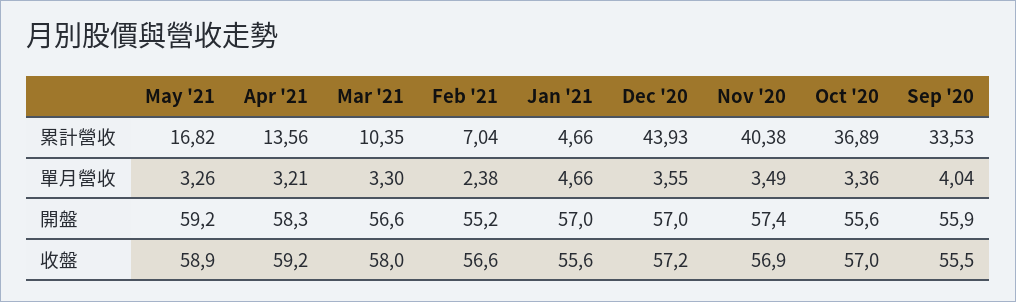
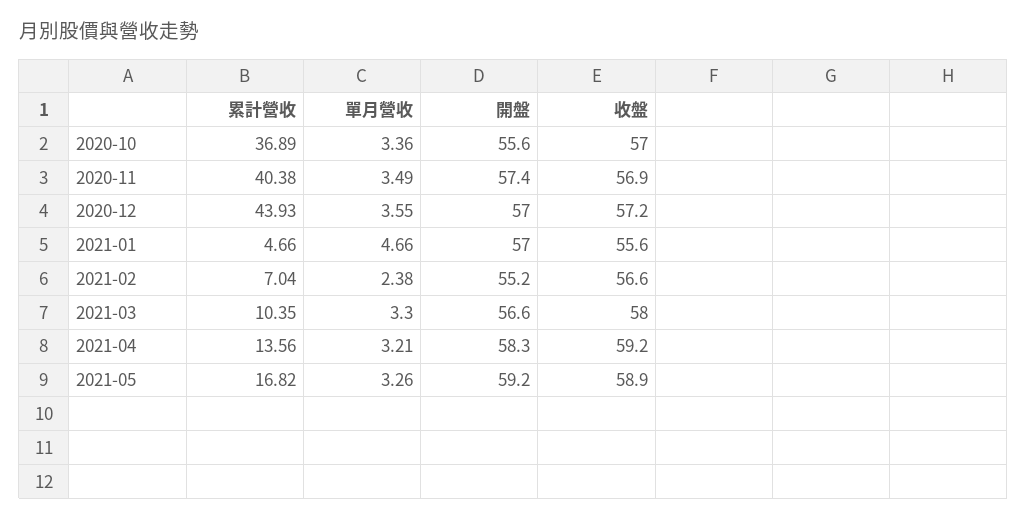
  {
    "May '21": {
      "累計營收": 16.82,
      "單月營收": 3.26,
      "開盤": 59.2,
      "收盤": 58.9
    },
    "Apr '21": {
      "累計營收": 13.56,
      "單月營收": 3.21,
      "開盤": 58.3,
      "收盤": 59.2
    },
    "Mar '21": {
      "累計營收": 10.35,
      "單月營收": 3.3,
      "開盤": 56.6,
      "收盤": 58
    },
    "Feb '21": {
      "累計營收": 7.04,
      "單月營收": 2.38,
      "開盤": 55.2,
      "收盤": 56.6
    },
    "Jan '21": {
      "累計營收": 4.66,
      "單月營收": 4.66,
      "開盤": 57,
      "收盤": 55.6
    },
    "Dec '20": {
      "累計營收": 43.93,
      "單月營收": 3.55,
      "開盤": 57,
      "收盤": 57.2
    },
    "Nov '20": {
      "累計營收": 40.38,
      "單月營收": 3.49,
      "開盤": 57.4,
      "收盤": 56.9
    },
    "Oct '20": {
      "累計營收": 36.89,
      "單月營收": 3.36,
      "開盤": 55.6,
      "收盤": 57
-   },
+   }
-   "Sep '20": {
-     "累計營收": 33.53,
-     "單月營收": 4.04,
-     "開盤": 55.9,
-     "收盤": 55.5
-   }
  }

